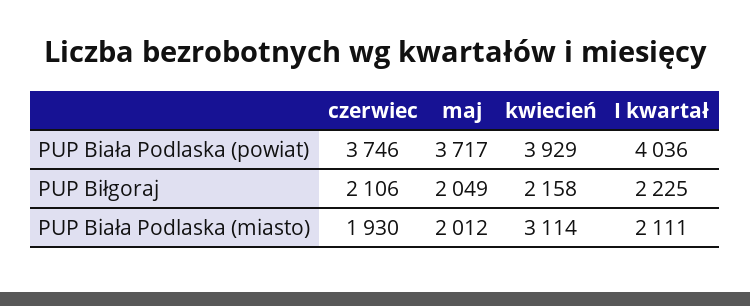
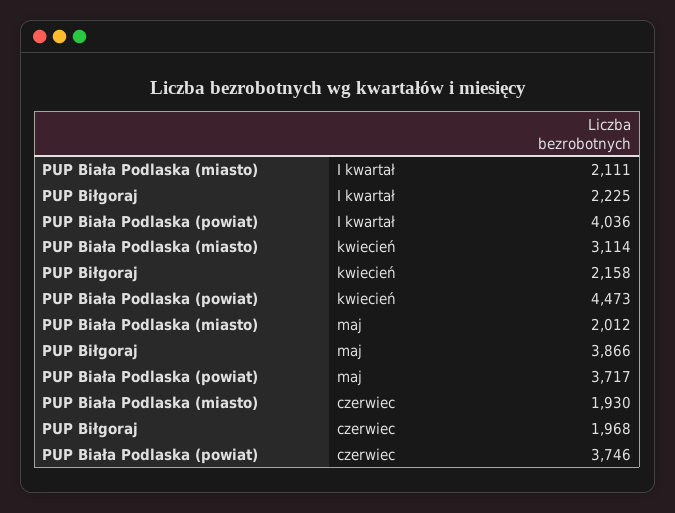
  {
    "czerwiec": {
      "PUP Biała Podlaska (powiat)": 3746,
-     "PUP Biłgoraj": 2106,
+     "PUP Biłgoraj": 1968,
      "PUP Biała Podlaska (miasto)": 1930
    },
    "maj": {
      "PUP Biała Podlaska (powiat)": 3717,
-     "PUP Biłgoraj": 2049,
+     "PUP Biłgoraj": 3866,
      "PUP Biała Podlaska (miasto)": 2012
    },
    "kwiecień": {
-     "PUP Biała Podlaska (powiat)": 3929,
+     "PUP Biała Podlaska (powiat)": 4473,
      "PUP Biłgoraj": 2158,
      "PUP Biała Podlaska (miasto)": 3114
    },
    "I kwartał": {
      "PUP Biała Podlaska (powiat)": 4036,
      "PUP Biłgoraj": 2225,
      "PUP Biała Podlaska (miasto)": 2111
    }
  }

